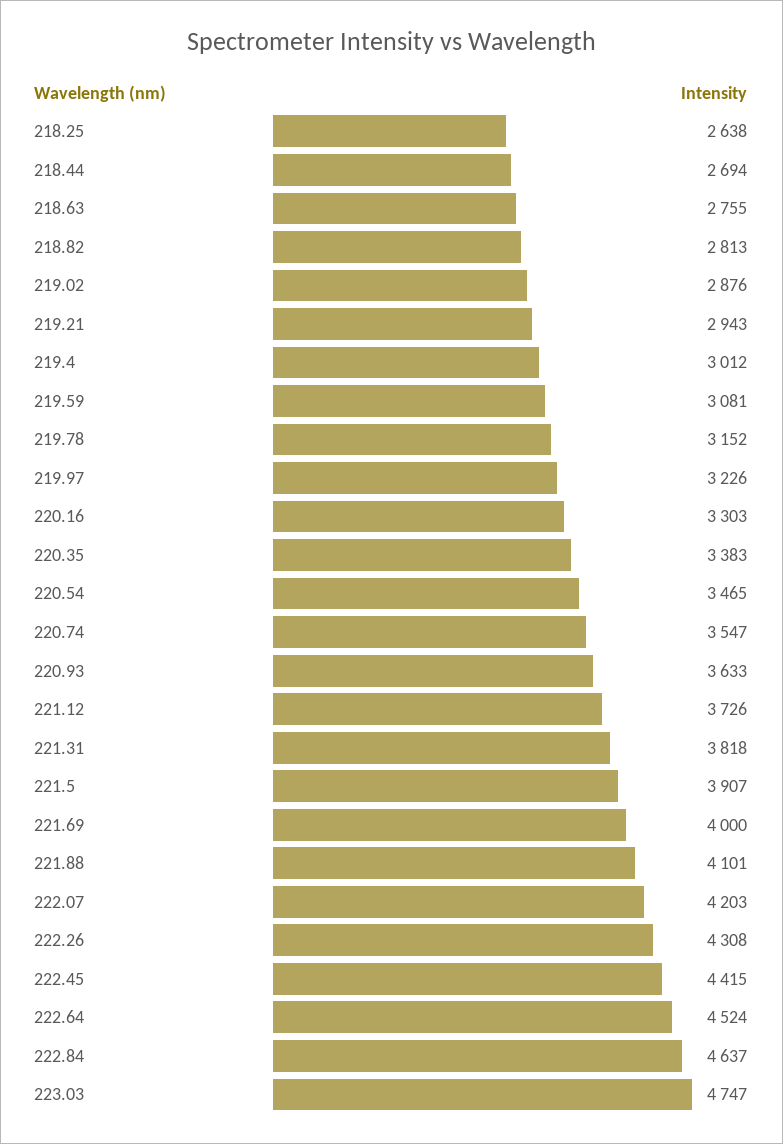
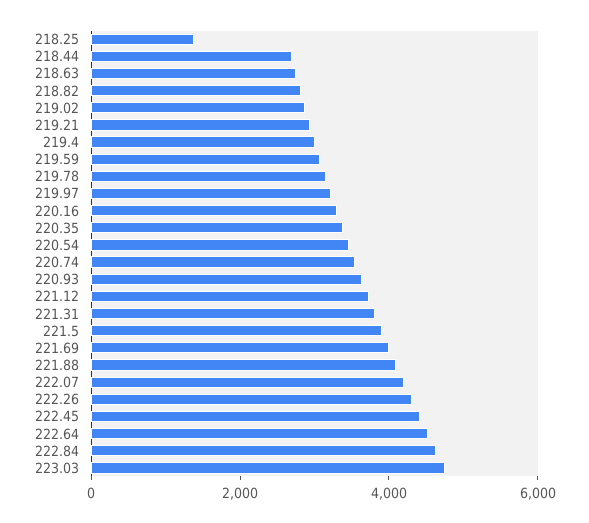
  {
-   "218.25": 2638,
+   "218.25": 1500,
    "218.44": 2694,
    "218.63": 2755,
    "218.82": 2813,
    "219.02": 2876,
    "219.21": 2943,
    "219.4": 3012,
    "219.59": 3081,
    "219.78": 3152,
    "219.97": 3226,
    "220.16": 3303,
    "220.35": 3383,
    "220.54": 3465,
    "220.74": 3547,
    "220.93": 3633,
    "221.12": 3726,
    "221.31": 3818,
    "221.5": 3907,
    "221.69": 4000,
    "221.88": 4101,
    "222.07": 4203,
    "222.26": 4308,
    "222.45": 4415,
    "222.64": 4524,
    "222.84": 4637,
    "223.03": 4747
  }

